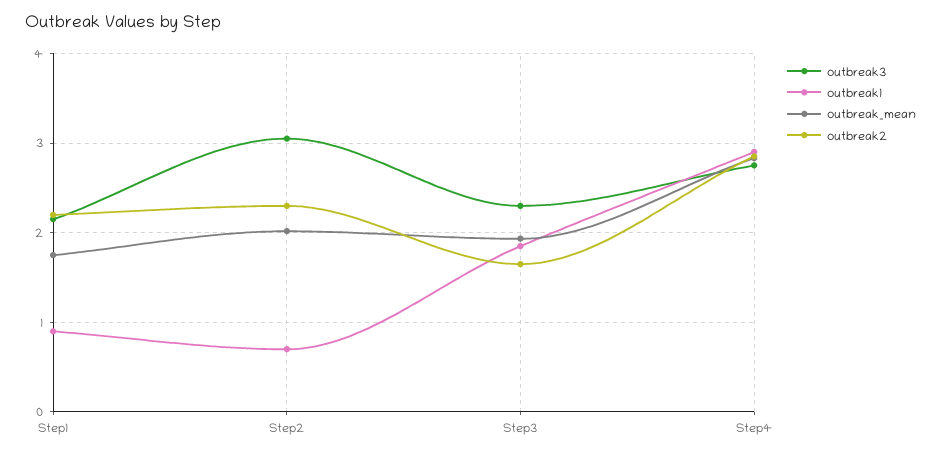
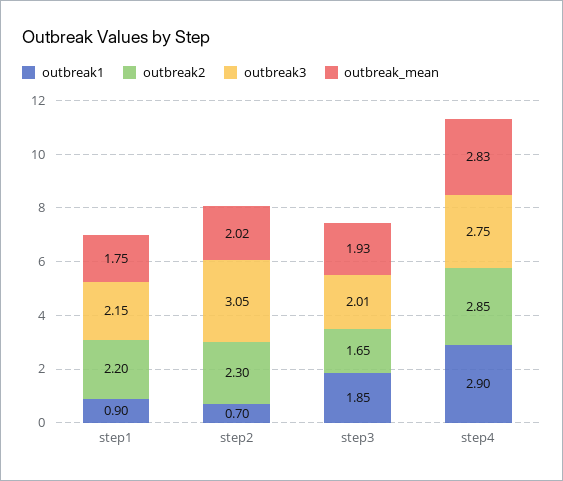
  {
    "outbreak3": {
      "Step1": 2.15,
      "Step2": 3.05,
-     "Step3": 2.3,
+     "Step3": 2.01,
      "Step4": 2.75
    },
    "outbreak1": {
      "Step1": 0.9,
      "Step2": 0.7,
      "Step3": 1.85,
      "Step4": 2.9
    },
    "outbreak_mean": {
      "Step1": 1.75,
      "Step2": 2.02,
      "Step3": 1.93,
      "Step4": 2.83
    },
    "outbreak2": {
      "Step1": 2.2,
      "Step2": 2.3,
      "Step3": 1.65,
      "Step4": 2.85
    }
  }

